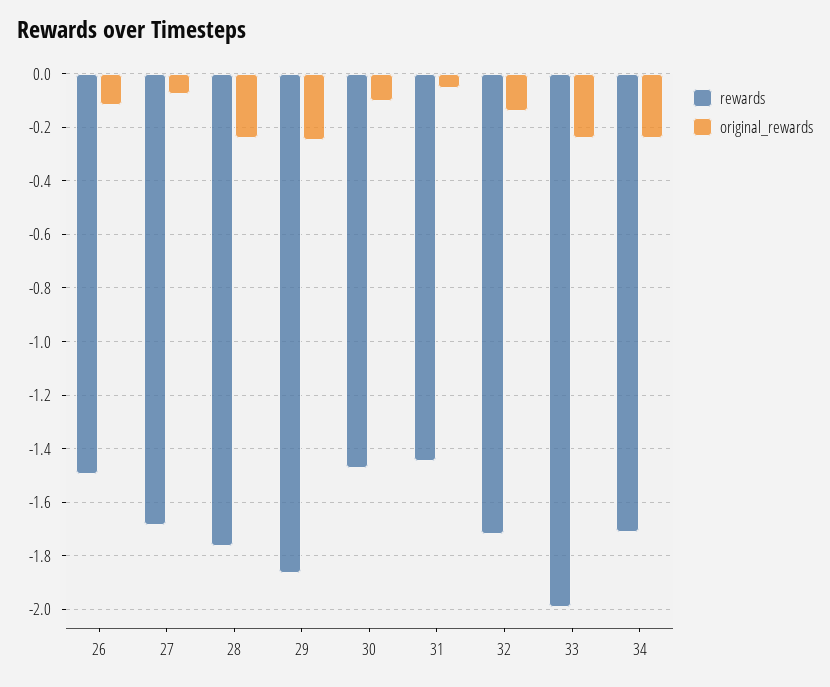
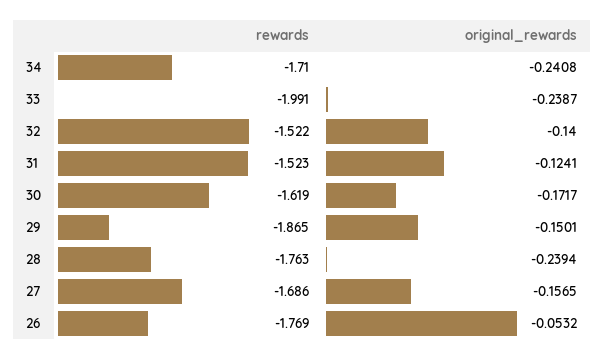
  {
    "rewards": {
-     "26": -1.5,
+     "26": -1.769,
      "27": -1.686,
      "28": -1.763,
      "29": -1.865,
-     "30": -1.475,
+     "30": -1.619,
-     "31": -1.45,
+     "31": -1.523,
-     "32": -1.725,
+     "32": -1.522,
      "33": -1.991,
      "34": -1.71
    },
    "original_rewards": {
-     "26": -0.125,
+     "26": -0.0532,
-     "27": -0.075,
+     "27": -0.1565,
      "28": -0.2394,
-     "29": -0.25,
+     "29": -0.1501,
-     "30": -0.1,
+     "30": -0.1717,
-     "31": -0.05,
+     "31": -0.1241,
      "32": -0.14,
      "33": -0.2387,
      "34": -0.2408
    }
  }

